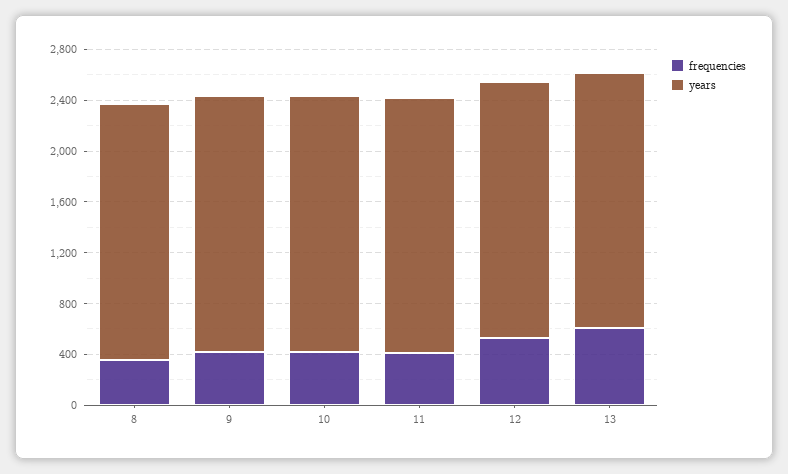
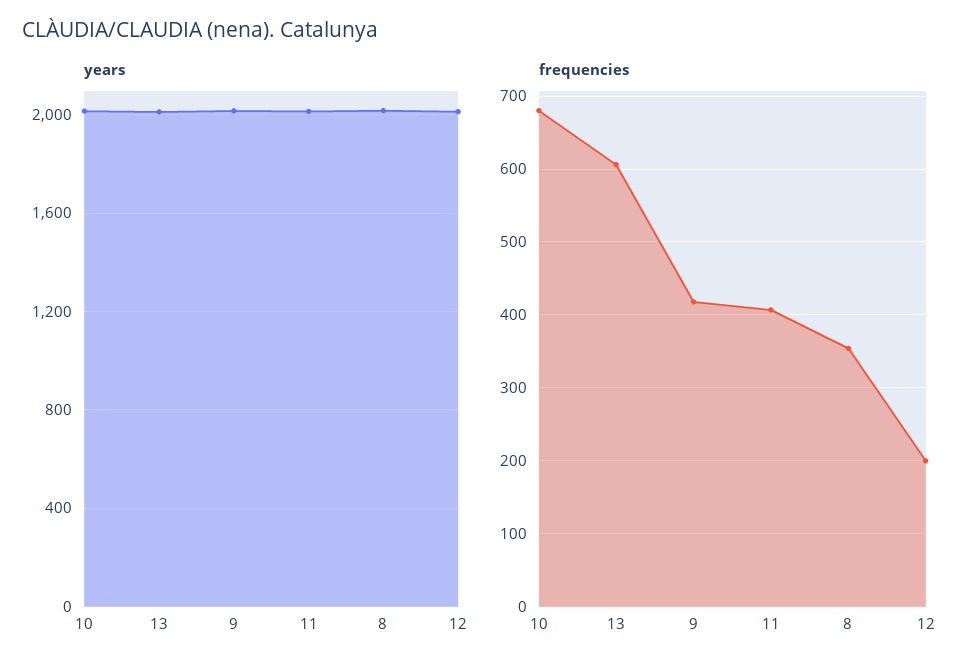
  {
    "frequencies": {
      "8": 350,
      "9": 420,
-     "10": 400,
+     "10": 680,
      "11": 410,
-     "12": 500,
+     "12": 200,
      "13": 610
    },
    "years": {
      "8": 2000,
      "9": 2000,
      "10": 2000,
      "11": 2000,
      "12": 2000,
      "13": 2000
    }
  }

